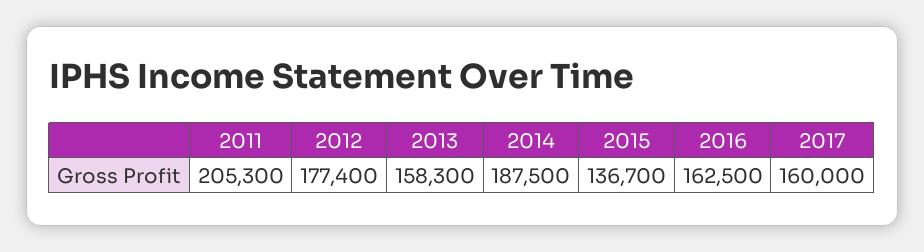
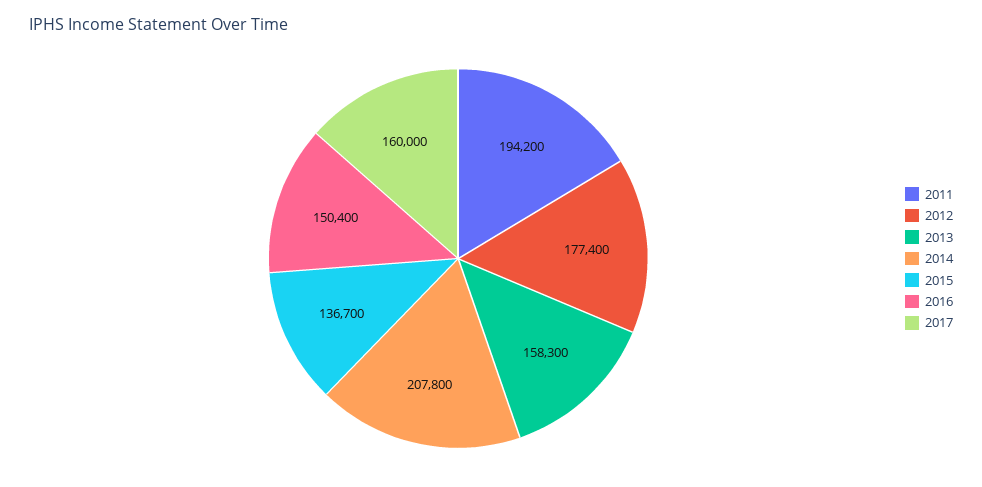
  {
-   "2011": 205300,
+   "2011": 194200,
    "2012": 177400,
    "2013": 158300,
-   "2014": 187500,
+   "2014": 207800,
    "2015": 136700,
-   "2016": 162500,
+   "2016": 150400,
    "2017": 160000
  }

